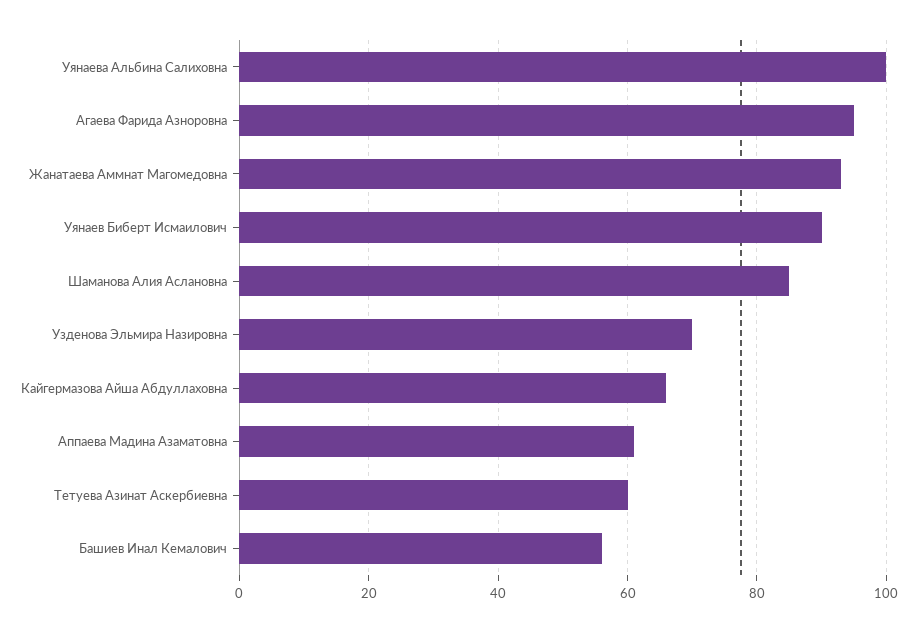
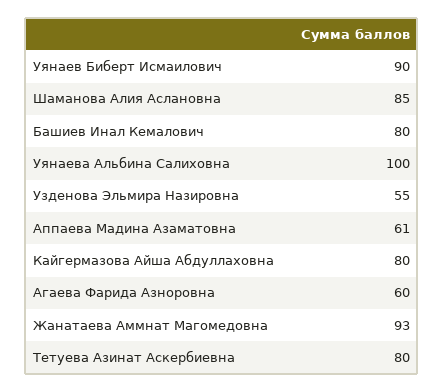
  {
    "Уянаева Альбина Салиховна": 100,
-   "Агаева Фарида Азноровна": 95,
+   "Агаева Фарида Азноровна": 60,
    "Жанатаева Аммнат Магомедовна": 93,
    "Уянаев Биберт Исмаилович": 90,
    "Шаманова Алия Аслановна": 85,
-   "Узденова Эльмира Назировна": 70,
+   "Узденова Эльмира Назировна": 55,
-   "Кайгермазова Айша Абдуллаховна": 65,
+   "Кайгермазова Айша Абдуллаховна": 80,
    "Аппаева Мадина Азаматовна": 61,
-   "Тетуева Азинат Аскербиевна": 60,
+   "Тетуева Азинат Аскербиевна": 80,
-   "Башиев Инал Кемалович": 55
+   "Башиев Инал Кемалович": 80
  }

